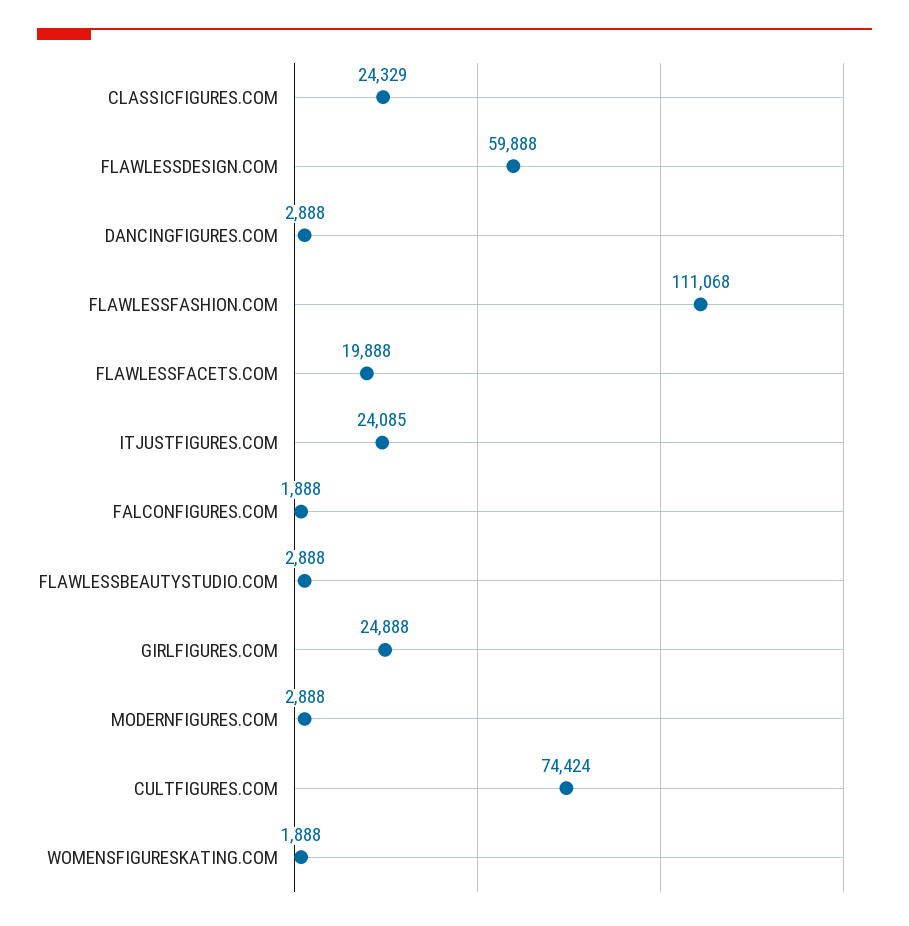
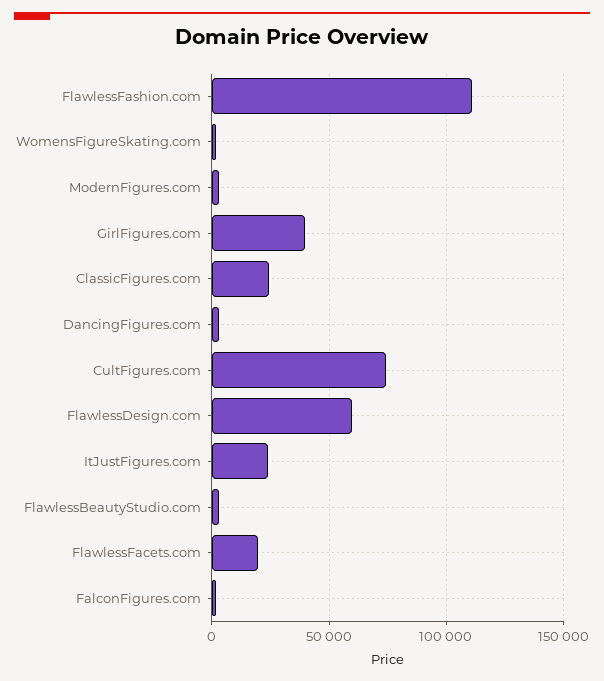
  {
    "CLASSICFIGURES.COM": 24329,
    "FLAWLESSDESIGN.COM": 59888,
    "DANCINGFIGURES.COM": 2888,
    "FLAWLESSFASHION.COM": 111068,
    "FLAWLESSFACETS.COM": 19888,
    "ITJUSTFIGURES.COM": 24085,
    "FALCONFIGURES.COM": 1888,
    "FLAWLESSBEAUTYSTUDIO.COM": 2888,
-   "GIRLFIGURES.COM": 24888,
+   "GIRLFIGURES.COM": 40000,
    "MODERNFIGURES.COM": 2888,
    "CULTFIGURES.COM": 74424,
    "WOMENSFIGURESKATING.COM": 1888
  }

